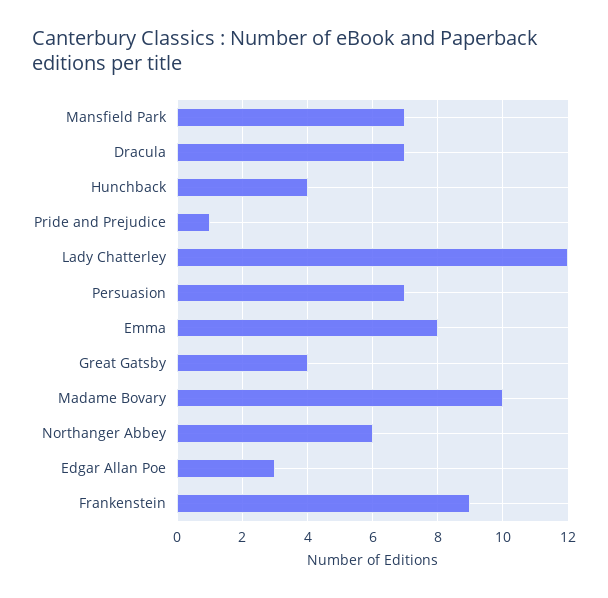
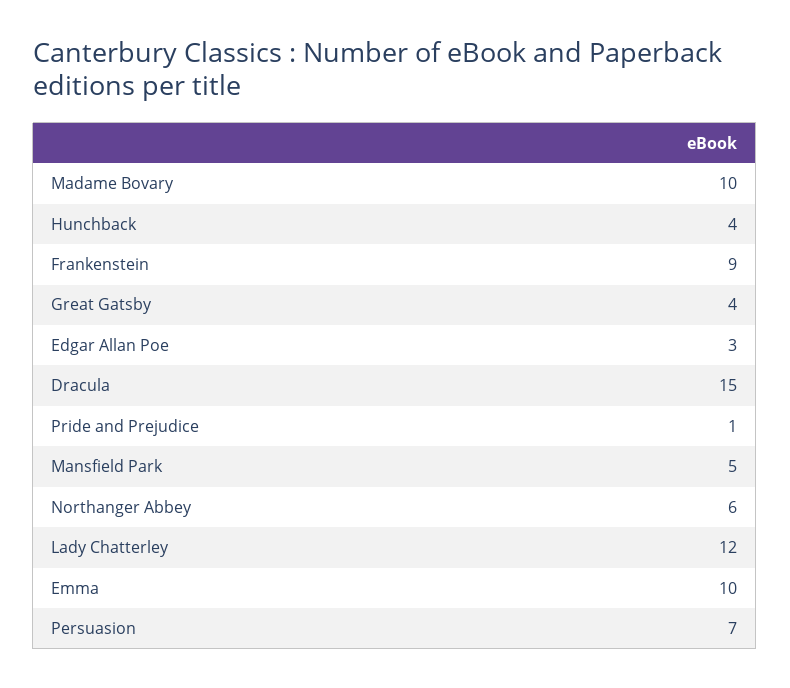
  {
-   "Mansfield Park": 7,
+   "Mansfield Park": 5,
-   "Dracula": 7,
+   "Dracula": 15,
    "Hunchback": 4,
    "Pride and Prejudice": 1,
    "Lady Chatterley": 12,
    "Persuasion": 7,
-   "Emma": 8,
+   "Emma": 10,
    "Great Gatsby": 4,
    "Madame Bovary": 10,
    "Northanger Abbey": 6,
    "Edgar Allan Poe": 3,
    "Frankenstein": 9
  }

